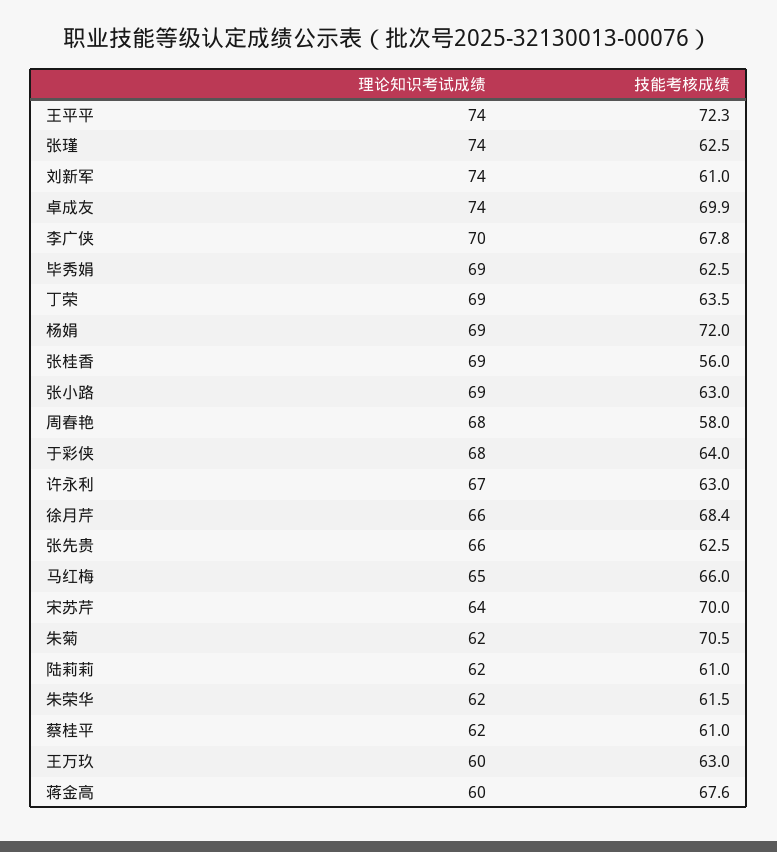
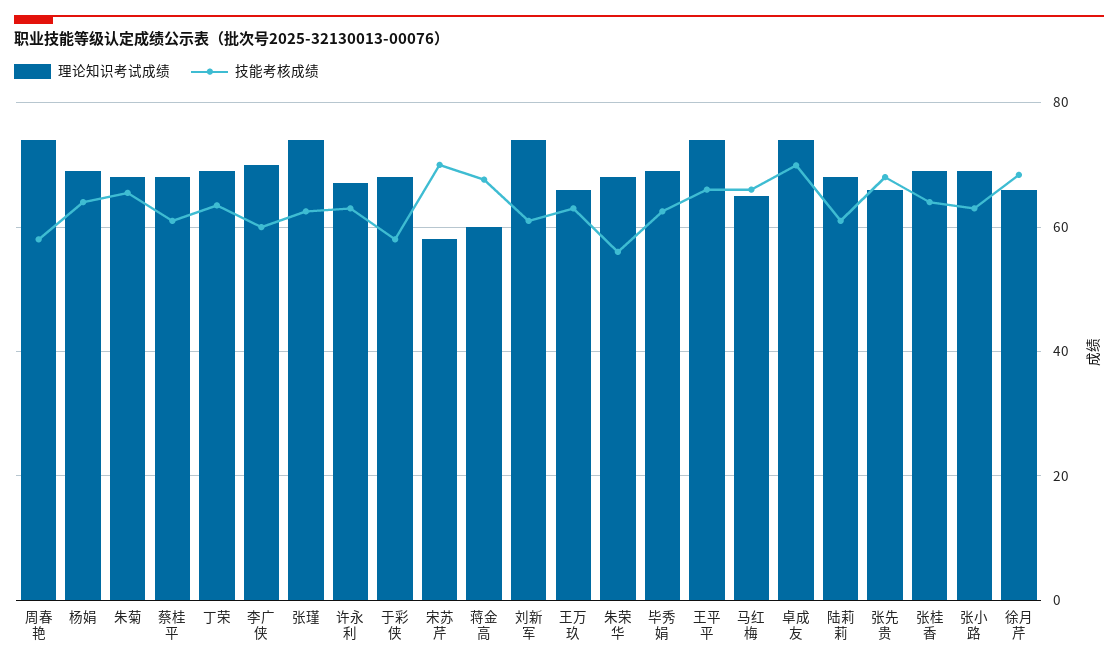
  {
    "理论知识考试成绩": {
      "王平平": 74,
      "张瑾": 74,
      "刘新军": 74,
      "卓成友": 74,
      "李广侠": 70,
      "毕秀娟": 69,
      "丁荣": 69,
      "杨娟": 69,
      "张桂香": 69,
      "张小路": 69,
-     "周春艳": 68,
+     "周春艳": 74,
      "于彩侠": 68,
      "许永利": 67,
      "徐月芹": 66,
      "张先贵": 66,
      "马红梅": 65,
-     "宋苏芹": 64,
+     "宋苏芹": 58,
-     "朱菊": 62,
+     "朱菊": 68,
-     "陆莉莉": 62,
+     "陆莉莉": 68,
-     "朱荣华": 62,
+     "朱荣华": 68,
-     "蔡桂平": 62,
+     "蔡桂平": 68,
-     "王万玖": 60,
+     "王万玖": 66,
      "蒋金高": 60
    },
    "技能考核成绩": {
-     "王平平": 72.3,
+     "王平平": 66,
      "张瑾": 62.5,
      "刘新军": 61,
      "卓成友": 69.9,
-     "李广侠": 67.8,
+     "李广侠": 60,
      "毕秀娟": 62.5,
      "丁荣": 63.5,
-     "杨娟": 72,
+     "杨娟": 64,
-     "张桂香": 56,
+     "张桂香": 64,
      "张小路": 63,
      "周春艳": 58,
-     "于彩侠": 64,
+     "于彩侠": 58,
      "许永利": 63,
      "徐月芹": 68.4,
-     "张先贵": 62.5,
+     "张先贵": 68,
      "马红梅": 66,
      "宋苏芹": 70,
-     "朱菊": 70.5,
+     "朱菊": 66,
      "陆莉莉": 61,
-     "朱荣华": 61.5,
+     "朱荣华": 56,
      "蔡桂平": 61,
      "王万玖": 63,
      "蒋金高": 67.6
    }
  }

